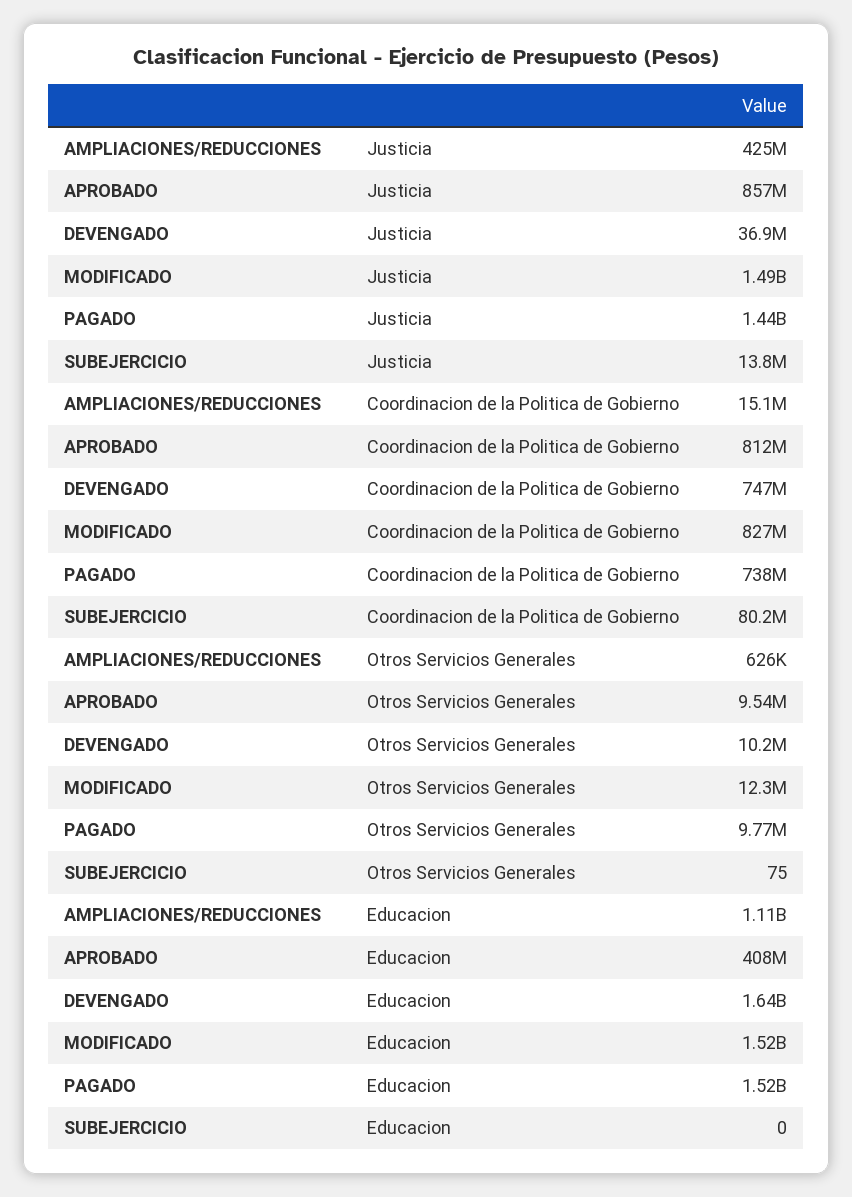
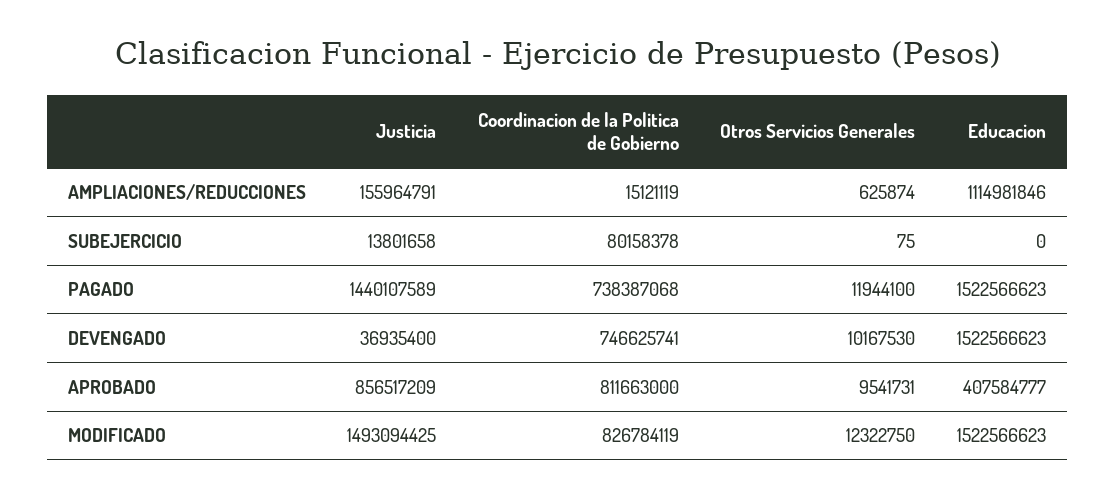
  {
    "AMPLIACIONES/REDUCCIONES": {
-     "Justicia": 425000000,
+     "Justicia": 155964791,
      "Coordinacion de la Politica de Gobierno": 15121119,
      "Otros Servicios Generales": 625874,
      "Educacion": 1114981846
    },
    "APROBADO": {
      "Justicia": 856517209,
      "Coordinacion de la Politica de Gobierno": 811663000,
      "Otros Servicios Generales": 9541731,
      "Educacion": 407584777
    },
    "DEVENGADO": {
      "Justicia": 36935400,
      "Coordinacion de la Politica de Gobierno": 746625741,
      "Otros Servicios Generales": 10167530,
-     "Educacion": 1640000000
+     "Educacion": 1522566623
    },
    "MODIFICADO": {
      "Justicia": 1493094425,
      "Coordinacion de la Politica de Gobierno": 826784119,
      "Otros Servicios Generales": 12322750,
      "Educacion": 1522566623
    },
    "PAGADO": {
      "Justicia": 1440107589,
      "Coordinacion de la Politica de Gobierno": 738387068,
-     "Otros Servicios Generales": 9770000,
+     "Otros Servicios Generales": 11944100,
      "Educacion": 1522566623
    },
    "SUBEJERCICIO": {
      "Justicia": 13801658,
      "Coordinacion de la Politica de Gobierno": 80158378,
      "Otros Servicios Generales": 75,
      "Educacion": 0
    }
  }

